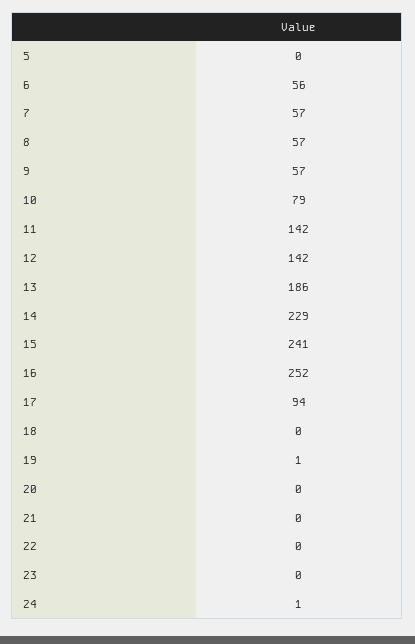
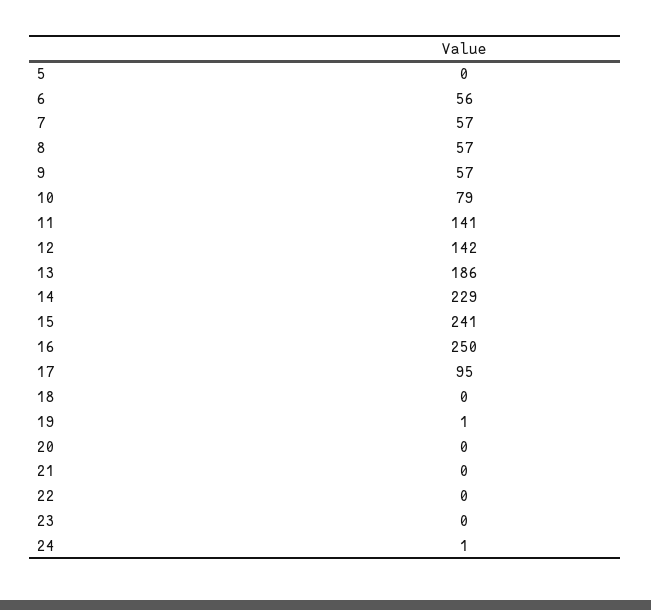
  {
    "5": 0,
    "6": 56,
    "7": 57,
    "8": 57,
    "9": 57,
    "10": 79,
-   "11": 142,
+   "11": 141,
    "12": 142,
    "13": 186,
    "14": 229,
    "15": 241,
-   "16": 252,
+   "16": 250,
-   "17": 94,
+   "17": 95,
    "18": 0,
    "19": 1,
    "20": 0,
    "21": 0,
    "22": 0,
    "23": 0,
    "24": 1
  }

